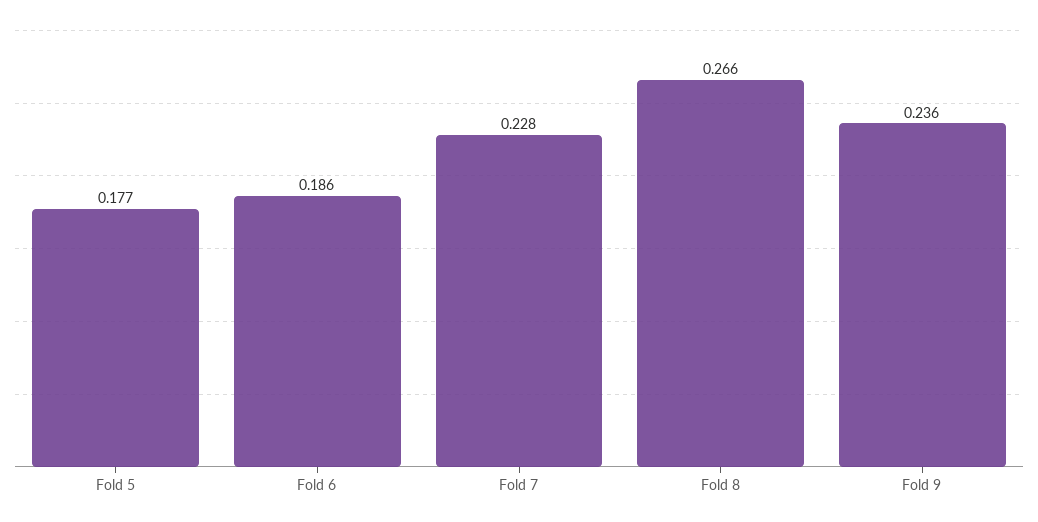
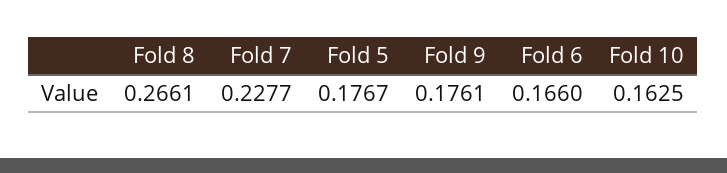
  {
    "Fold 5": 0.1767,
-   "Fold 6": 0.186,
+   "Fold 6": 0.166,
    "Fold 7": 0.2277,
    "Fold 8": 0.2661,
-   "Fold 9": 0.236
+   "Fold 9": 0.1761,
+   "Fold 10": 0.1625
  }

